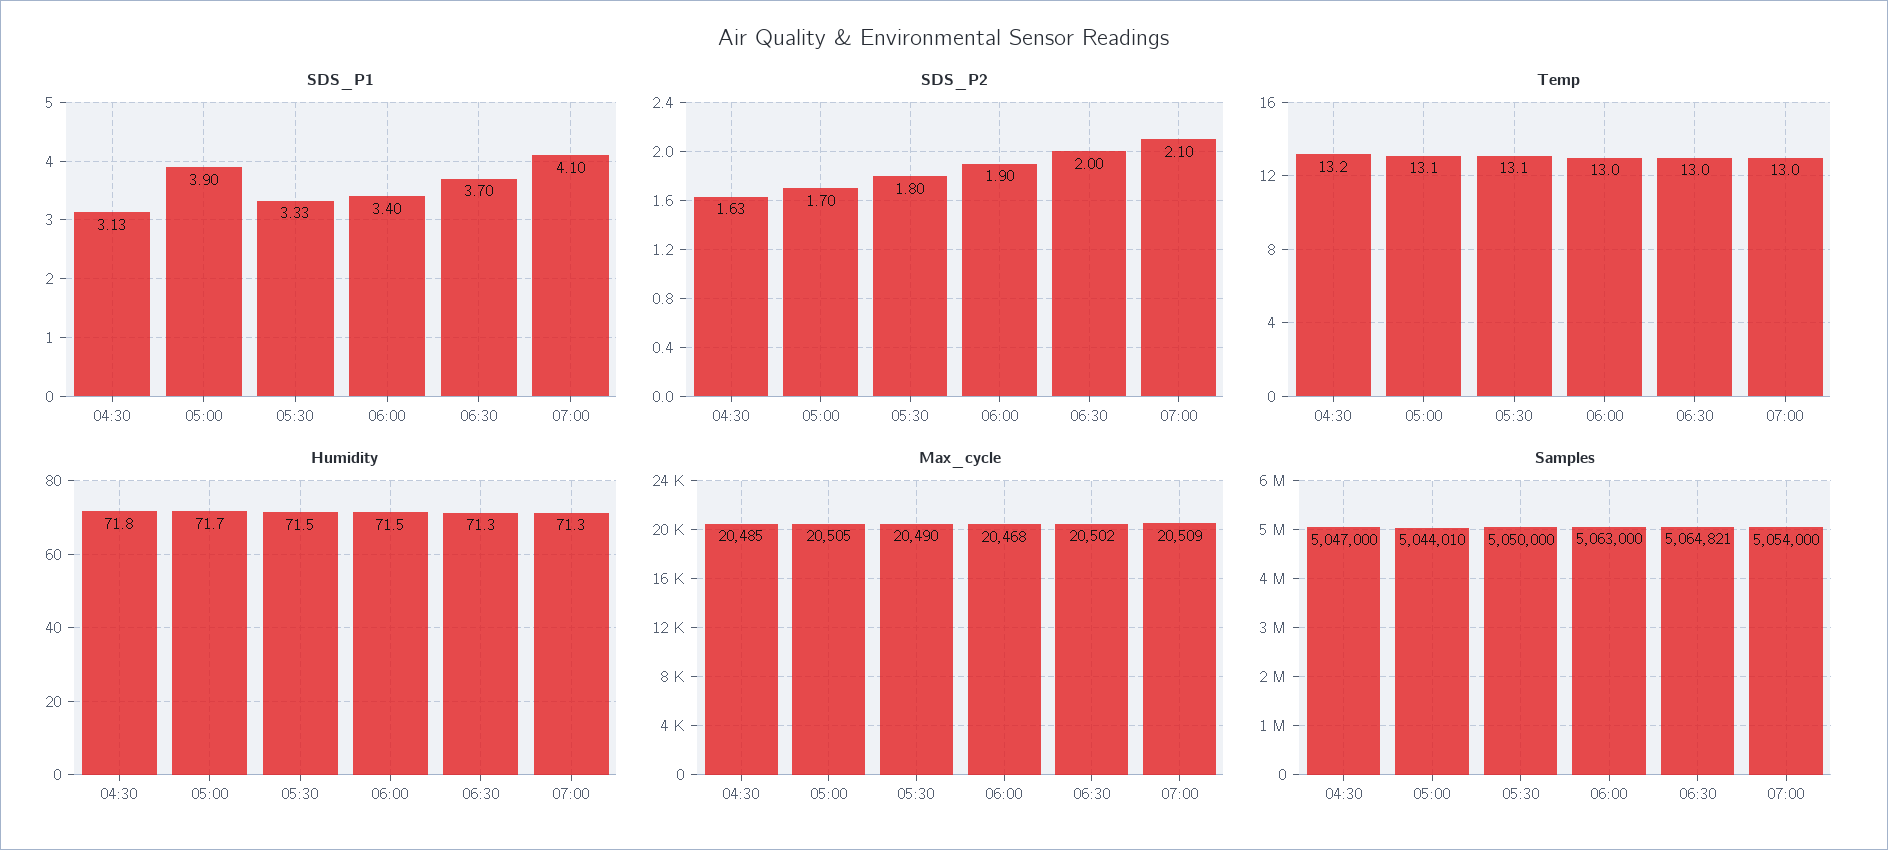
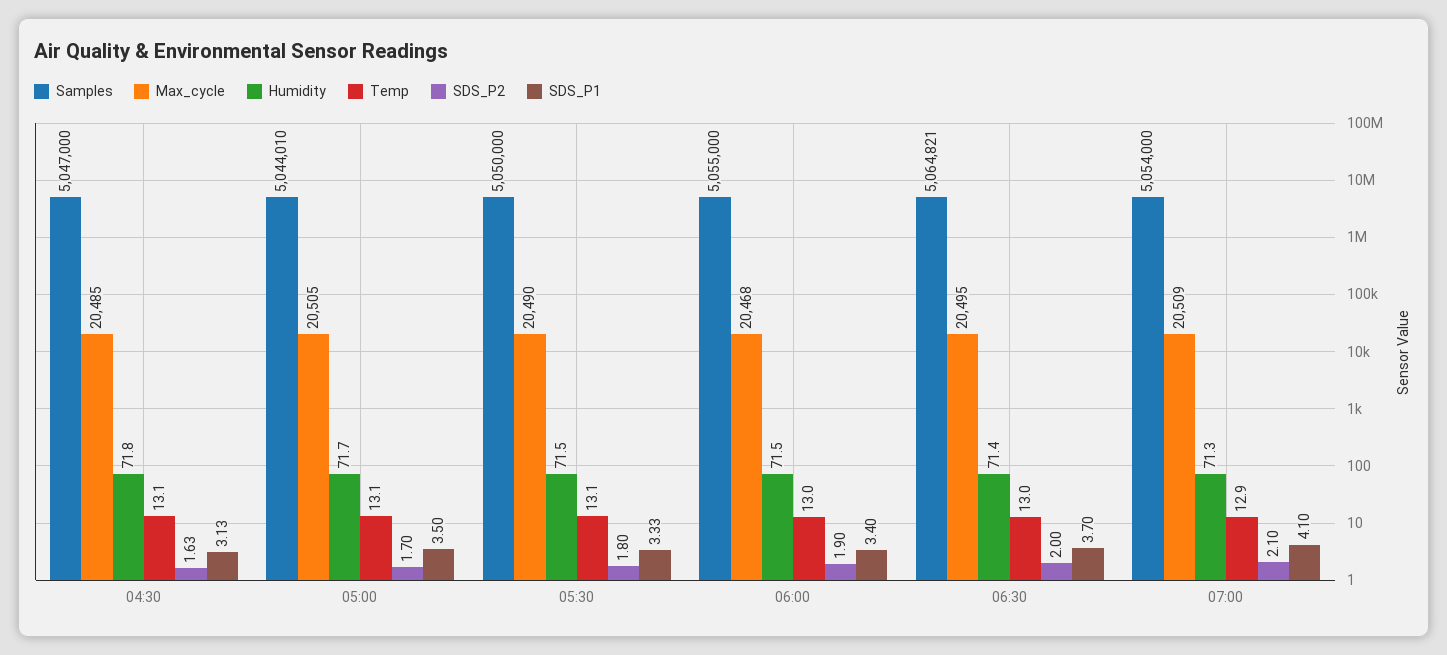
  {
    "SDS_P1": {
      "04:30": 3.13,
-     "05:00": 3.9,
+     "05:00": 3.5,
      "05:30": 3.33,
      "06:00": 3.4,
      "06:30": 3.7,
      "07:00": 4.1
    },
    "SDS_P2": {
      "04:30": 1.63,
      "05:00": 1.7,
      "05:30": 1.8,
      "06:00": 1.9,
      "06:30": 2,
      "07:00": 2.1
    },
    "Temp": {
-     "04:30": 13.2,
+     "04:30": 13.1,
      "05:00": 13.1,
      "05:30": 13.1,
      "06:00": 13,
      "06:30": 13,
-     "07:00": 13
+     "07:00": 12.9
    },
    "Humidity": {
      "04:30": 71.8,
      "05:00": 71.7,
      "05:30": 71.5,
      "06:00": 71.5,
-     "06:30": 71.3,
+     "06:30": 71.4,
      "07:00": 71.3
    },
    "Max_cycle": {
      "04:30": 20485,
      "05:00": 20505,
      "05:30": 20490,
      "06:00": 20468,
-     "06:30": 20502,
+     "06:30": 20495,
      "07:00": 20509
    },
    "Samples": {
      "04:30": 5047000,
      "05:00": 5044010,
      "05:30": 5050000,
-     "06:00": 5063000,
+     "06:00": 5055000,
      "06:30": 5064821,
      "07:00": 5054000
    }
  }

